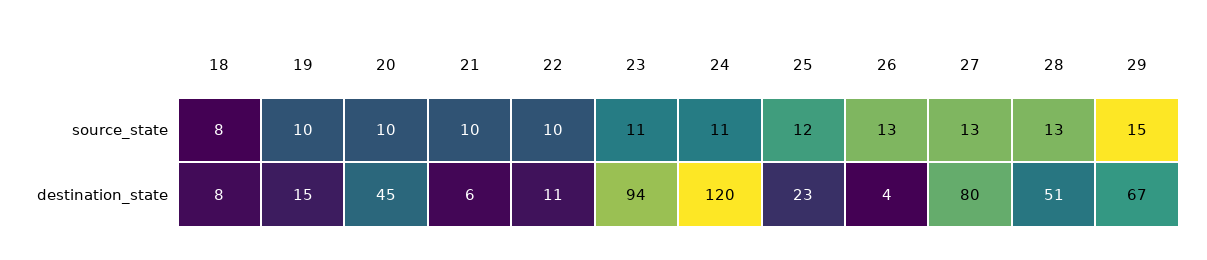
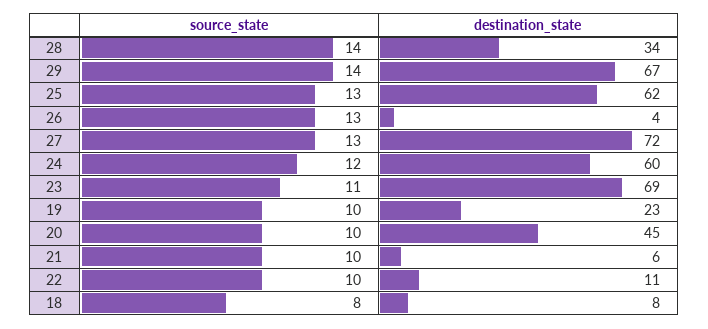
  {
    "18": {
      "source_state": 8,
      "destination_state": 8
    },
    "19": {
      "source_state": 10,
-     "destination_state": 15
+     "destination_state": 23
    },
    "20": {
      "source_state": 10,
      "destination_state": 45
    },
    "21": {
      "source_state": 10,
      "destination_state": 6
    },
    "22": {
      "source_state": 10,
      "destination_state": 11
    },
    "23": {
      "source_state": 11,
-     "destination_state": 94
+     "destination_state": 69
    },
    "24": {
-     "source_state": 11,
+     "source_state": 12,
-     "destination_state": 120
+     "destination_state": 60
    },
    "25": {
-     "source_state": 12,
+     "source_state": 13,
-     "destination_state": 23
+     "destination_state": 62
    },
    "26": {
      "source_state": 13,
      "destination_state": 4
    },
    "27": {
      "source_state": 13,
-     "destination_state": 80
+     "destination_state": 72
    },
    "28": {
-     "source_state": 13,
+     "source_state": 14,
-     "destination_state": 51
+     "destination_state": 34
    },
    "29": {
-     "source_state": 15,
+     "source_state": 14,
      "destination_state": 67
    }
  }

